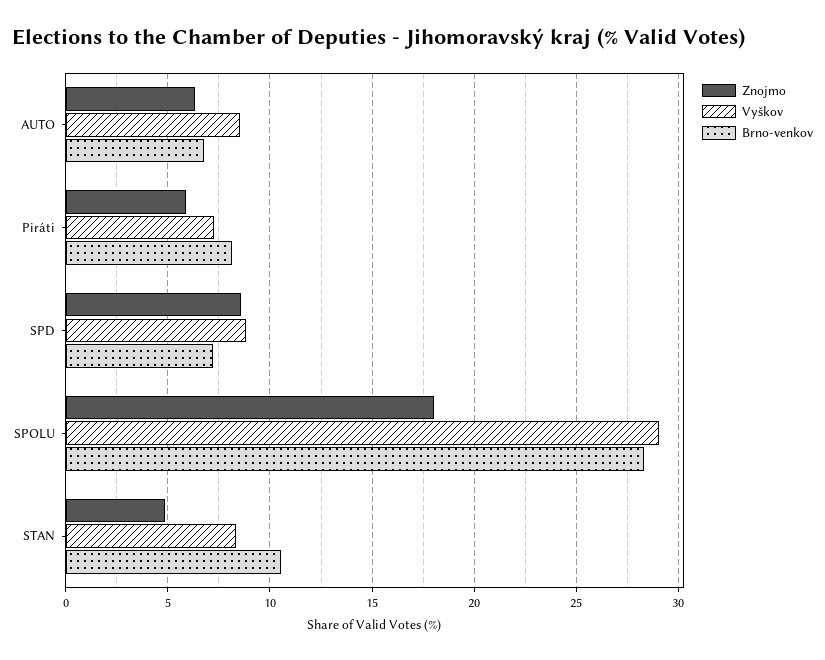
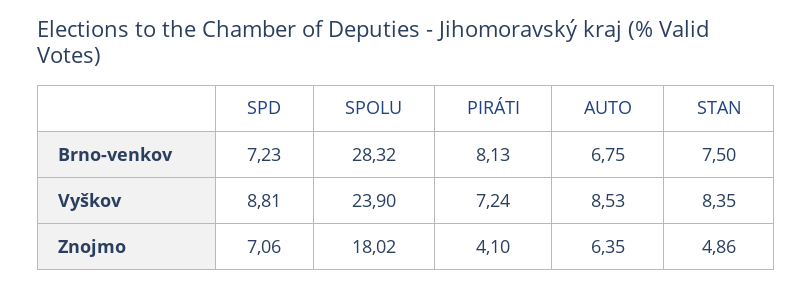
  {
    "Znojmo": {
      "AUTO": 6.35,
-     "Piráti": 6,
+     "Piráti": 4.1,
-     "SPD": 8.5,
+     "SPD": 7.06,
      "SPOLU": 18.02,
      "STAN": 4.86
    },
    "Vyškov": {
      "AUTO": 8.53,
      "Piráti": 7.24,
      "SPD": 8.81,
-     "SPOLU": 29,
+     "SPOLU": 23.9,
      "STAN": 8.35
    },
    "Brno-venkov": {
      "AUTO": 6.75,
      "Piráti": 8.13,
      "SPD": 7.23,
      "SPOLU": 28.32,
-     "STAN": 10.5
+     "STAN": 7.5
    }
  }

